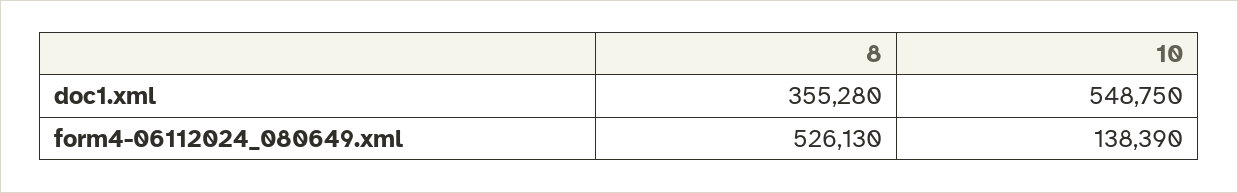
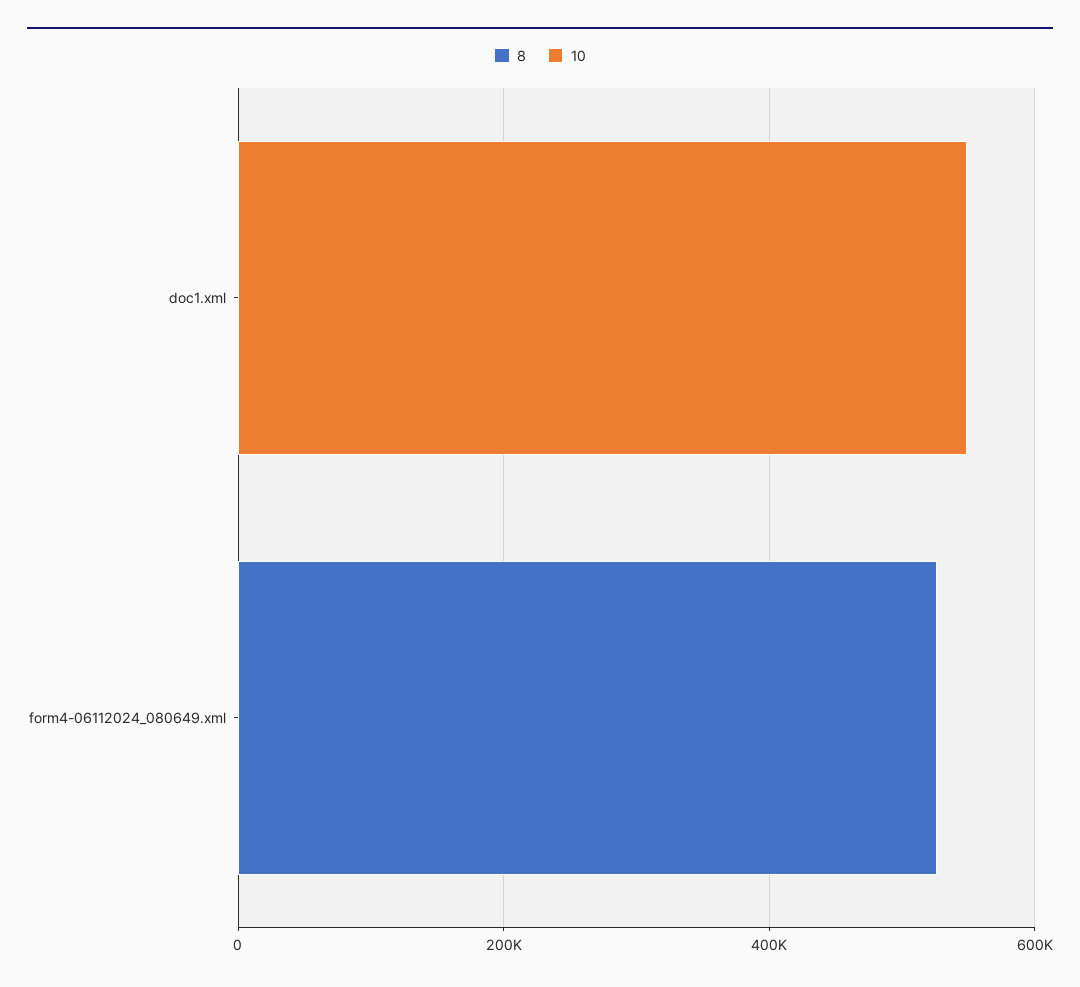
  {
    "8": {
-     "doc1.xml": 355280,
+     "doc1.xml": 0,
      "form4-06112024_080649.xml": 526130
    },
    "10": {
      "doc1.xml": 548750,
-     "form4-06112024_080649.xml": 138390
+     "form4-06112024_080649.xml": 0
    }
  }

